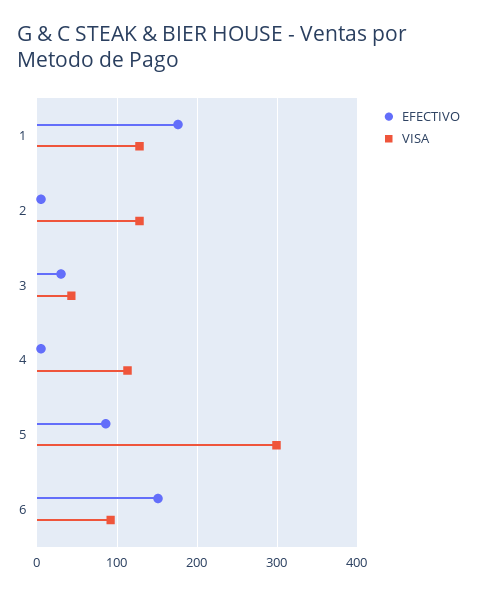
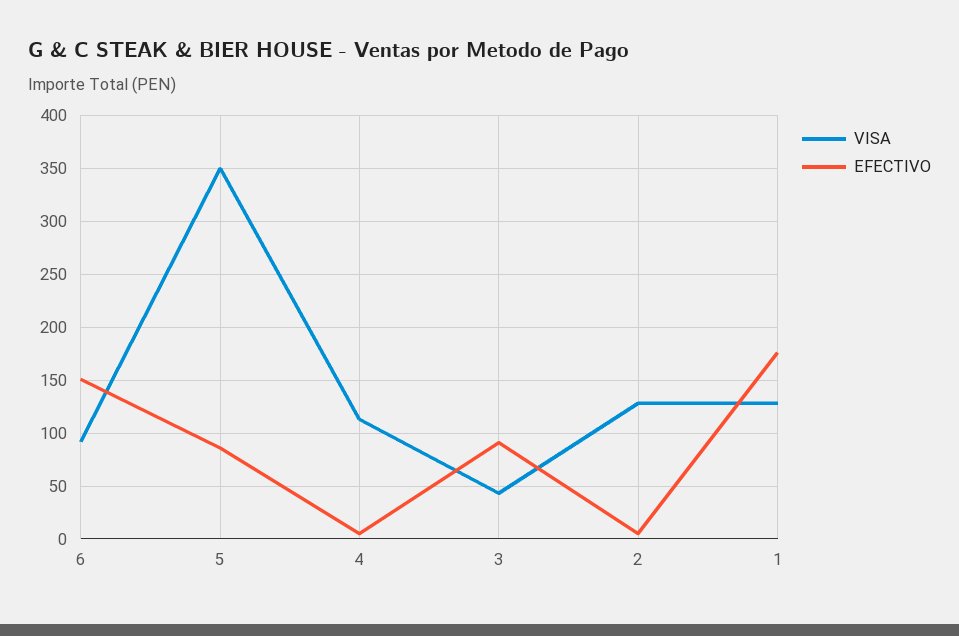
  {
    "EFECTIVO": {
      "1": 180,
      "2": 10,
-     "3": 30,
+     "3": 90,
      "4": 10,
      "5": 90,
      "6": 150
    },
    "VISA": {
      "1": 130,
      "2": 130,
      "3": 40,
      "4": 110,
-     "5": 300,
+     "5": 350,
      "6": 90
    }
  }

